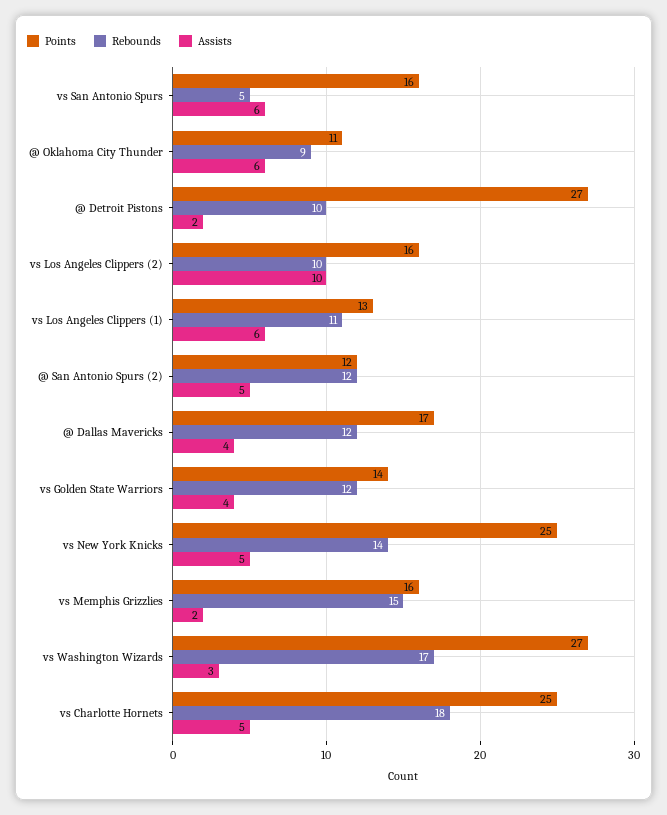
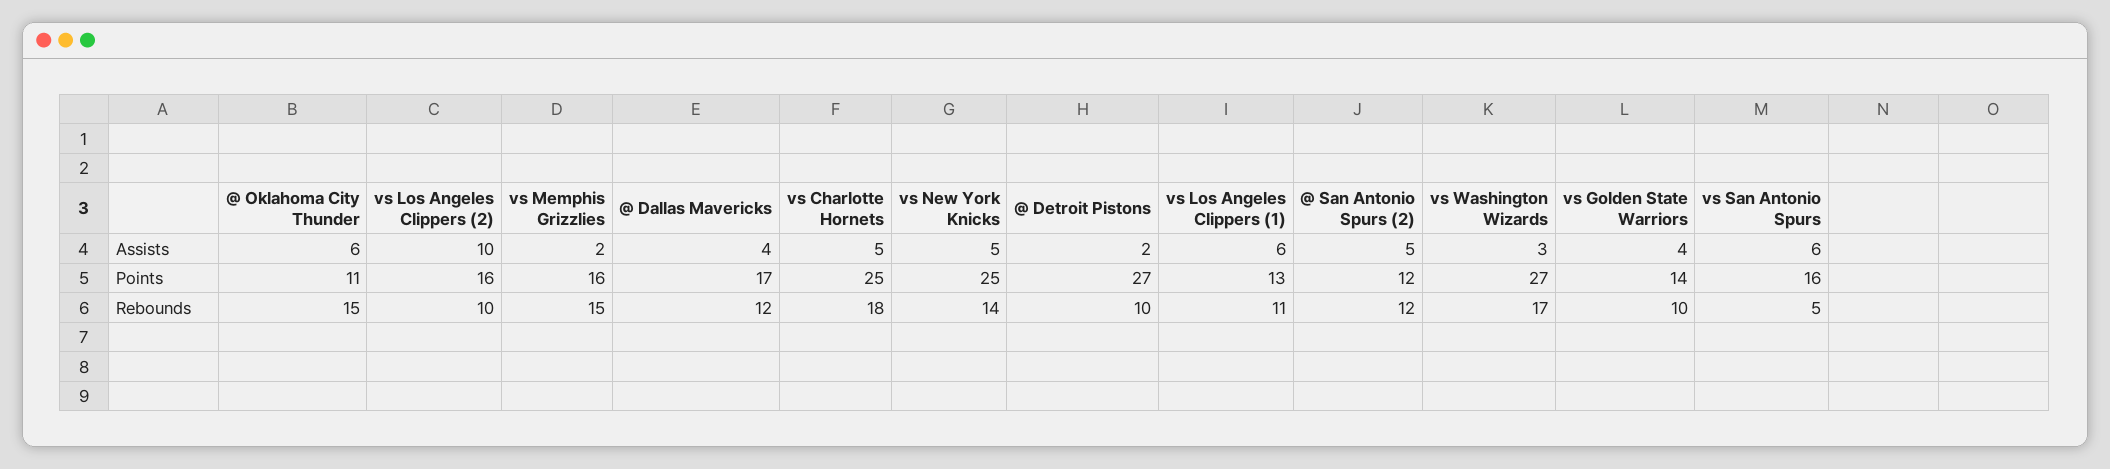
  {
    "Points": {
      "vs San Antonio Spurs": 16,
      "@ Oklahoma City Thunder": 11,
      "@ Detroit Pistons": 27,
      "vs Los Angeles Clippers (2)": 16,
      "vs Los Angeles Clippers (1)": 13,
      "@ San Antonio Spurs (2)": 12,
      "@ Dallas Mavericks": 17,
      "vs Golden State Warriors": 14,
      "vs New York Knicks": 25,
      "vs Memphis Grizzlies": 16,
      "vs Washington Wizards": 27,
      "vs Charlotte Hornets": 25
    },
    "Rebounds": {
      "vs San Antonio Spurs": 5,
-     "@ Oklahoma City Thunder": 9,
+     "@ Oklahoma City Thunder": 15,
      "@ Detroit Pistons": 10,
      "vs Los Angeles Clippers (2)": 10,
      "vs Los Angeles Clippers (1)": 11,
      "@ San Antonio Spurs (2)": 12,
      "@ Dallas Mavericks": 12,
-     "vs Golden State Warriors": 12,
+     "vs Golden State Warriors": 10,
      "vs New York Knicks": 14,
      "vs Memphis Grizzlies": 15,
      "vs Washington Wizards": 17,
      "vs Charlotte Hornets": 18
    },
    "Assists": {
      "vs San Antonio Spurs": 6,
      "@ Oklahoma City Thunder": 6,
      "@ Detroit Pistons": 2,
      "vs Los Angeles Clippers (2)": 10,
      "vs Los Angeles Clippers (1)": 6,
      "@ San Antonio Spurs (2)": 5,
      "@ Dallas Mavericks": 4,
      "vs Golden State Warriors": 4,
      "vs New York Knicks": 5,
      "vs Memphis Grizzlies": 2,
      "vs Washington Wizards": 3,
      "vs Charlotte Hornets": 5
    }
  }

